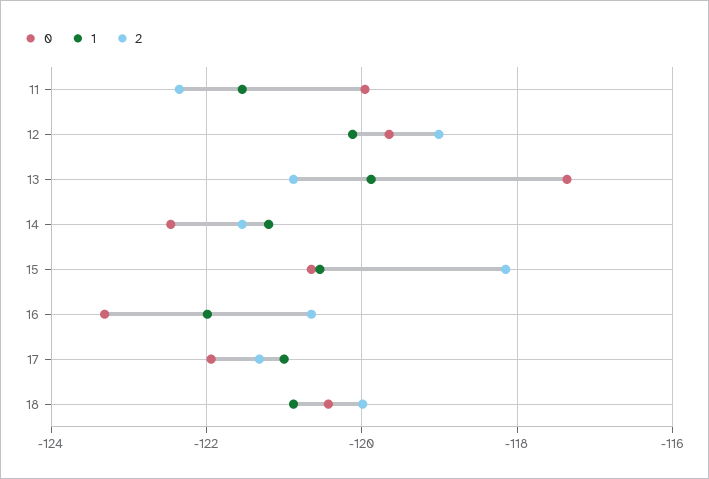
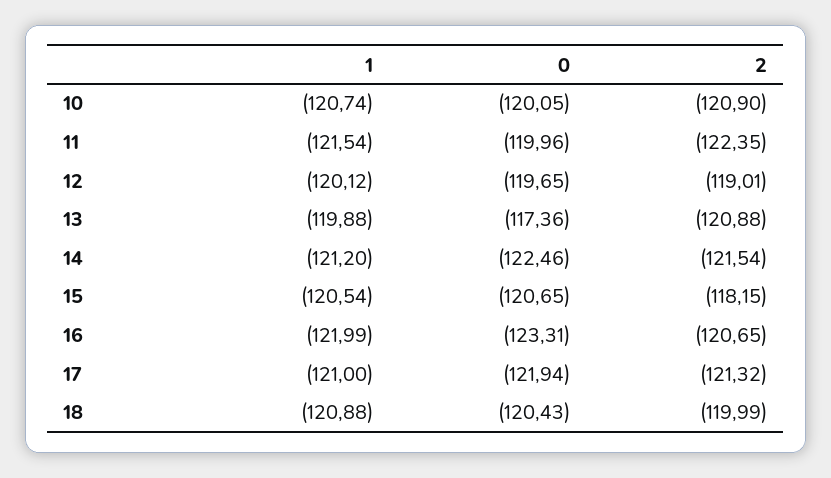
  {
    "0": {
      "11": -119.96,
      "12": -119.65,
      "13": -117.36,
      "14": -122.46,
      "15": -120.65,
      "16": -123.31,
      "17": -121.94,
-     "18": -120.43
+     "18": -120.43,
+     "10": -120.05
    },
    "1": {
      "11": -121.54,
      "12": -120.12,
      "13": -119.88,
      "14": -121.2,
      "15": -120.54,
      "16": -121.99,
      "17": -121,
-     "18": -120.88
+     "18": -120.88,
+     "10": -120.74
    },
    "2": {
      "11": -122.35,
      "12": -119.01,
      "13": -120.88,
      "14": -121.54,
      "15": -118.15,
      "16": -120.65,
      "17": -121.32,
-     "18": -119.99
+     "18": -119.99,
+     "10": -120.9
    }
  }

